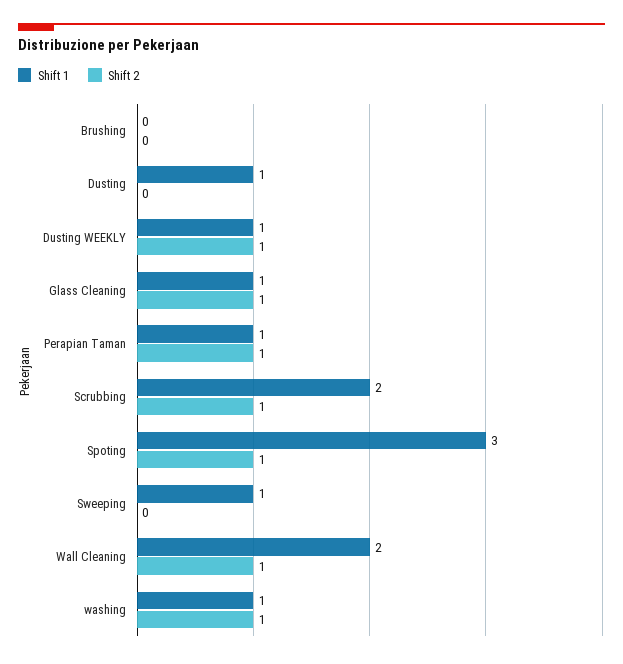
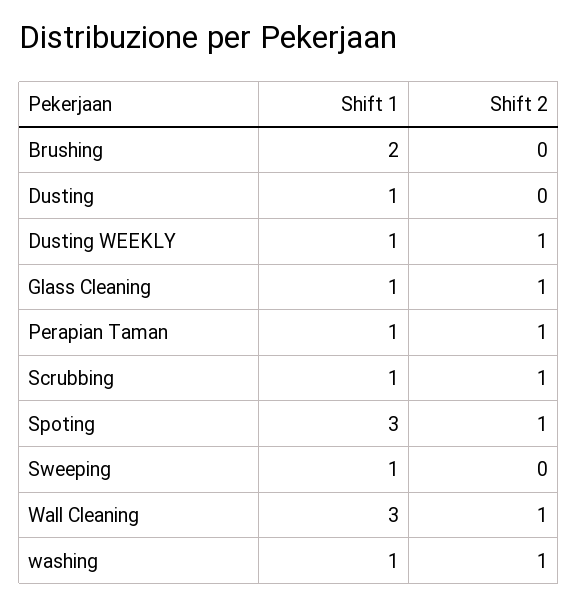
  {
    "Shift 1": {
-     "Brushing": 0,
+     "Brushing": 2,
      "Dusting": 1,
      "Dusting WEEKLY": 1,
      "Glass Cleaning": 1,
      "Perapian Taman": 1,
-     "Scrubbing": 2,
+     "Scrubbing": 1,
      "Spoting": 3,
      "Sweeping": 1,
-     "Wall Cleaning": 2,
+     "Wall Cleaning": 3,
      "washing": 1
    },
    "Shift 2": {
      "Brushing": 0,
      "Dusting": 0,
      "Dusting WEEKLY": 1,
      "Glass Cleaning": 1,
      "Perapian Taman": 1,
      "Scrubbing": 1,
      "Spoting": 1,
      "Sweeping": 0,
      "Wall Cleaning": 1,
      "washing": 1
    }
  }

